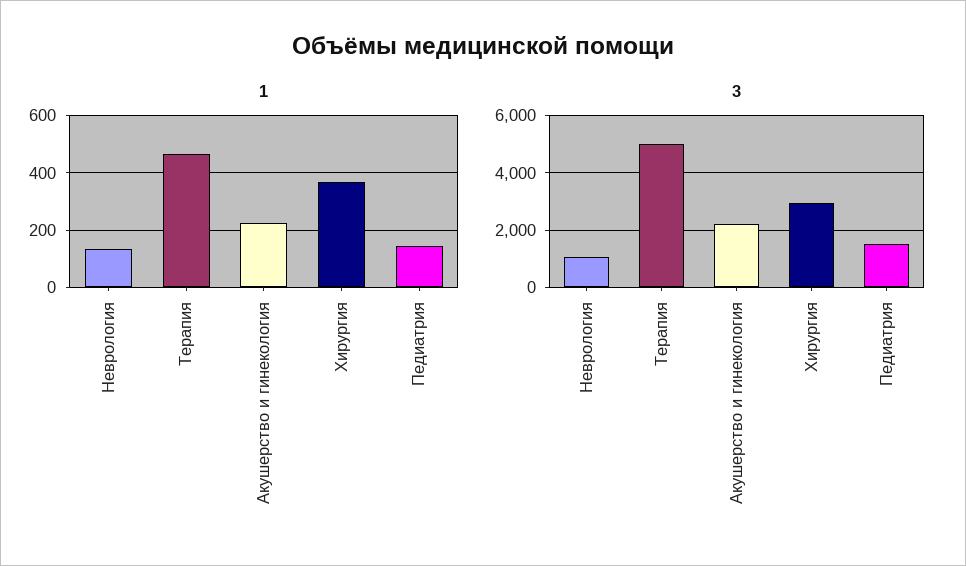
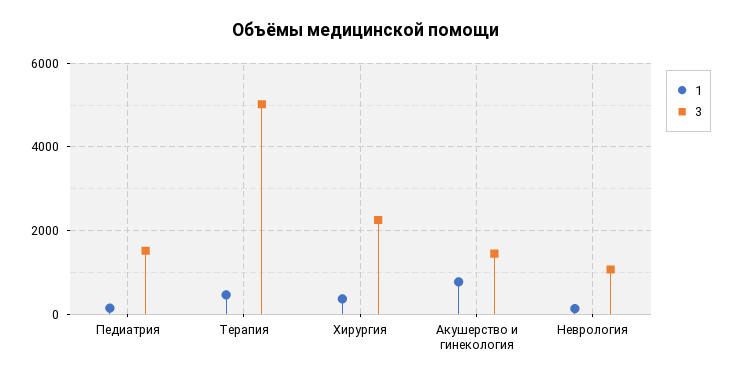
  {
    "1": {
      "Неврология": 125,
      "Терапия": 475,
-     "Акушерство и гинекология": 225,
+     "Акушерство и гинекология": 800,
      "Хирургия": 375,
      "Педиатрия": 150
    },
    "3": {
      "Неврология": 1000,
      "Терапия": 5000,
-     "Акушерство и гинекология": 2250,
+     "Акушерство и гинекология": 1400,
-     "Хирургия": 3000,
+     "Хирургия": 2200,
      "Педиатрия": 1600
    }
  }

